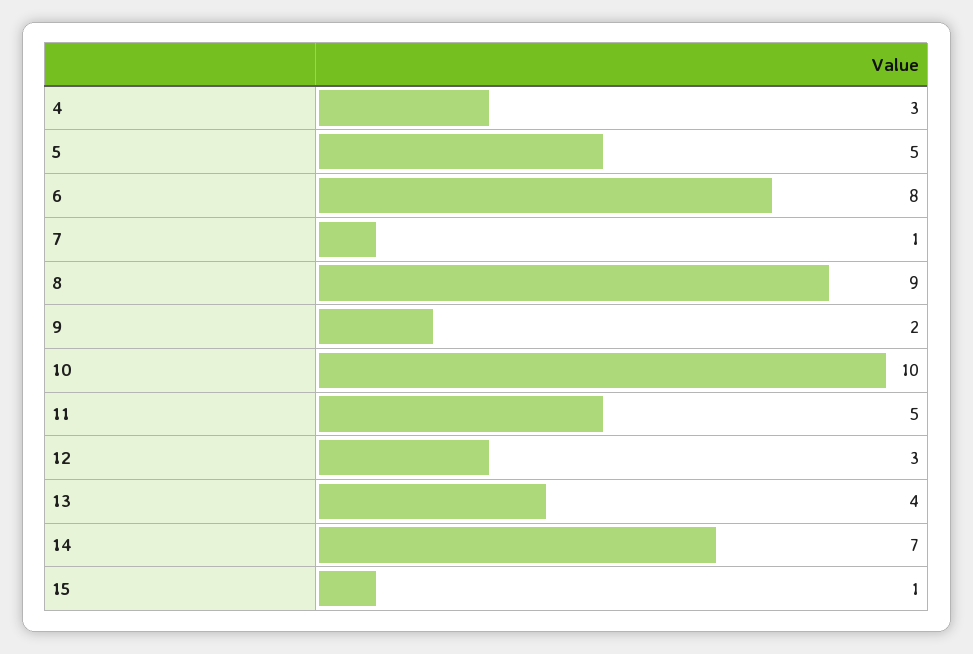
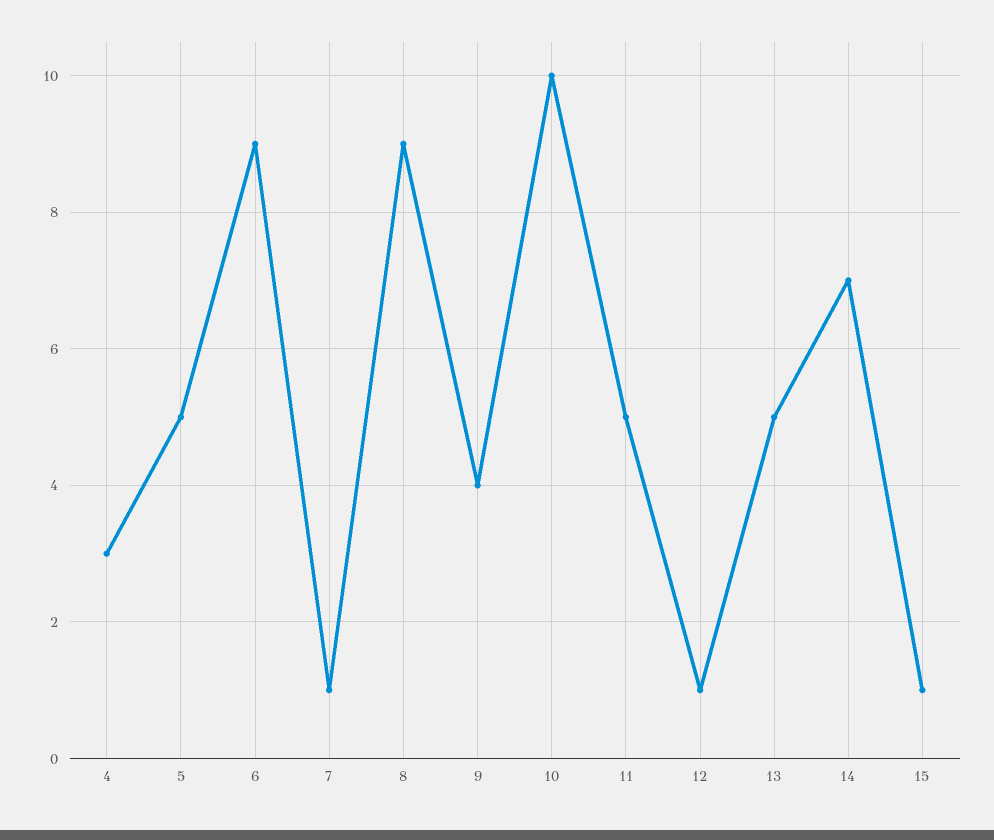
  {
    "4": 3,
    "5": 5,
-   "6": 8,
+   "6": 9,
    "7": 1,
    "8": 9,
-   "9": 2,
+   "9": 4,
    "10": 10,
    "11": 5,
-   "12": 3,
+   "12": 1,
-   "13": 4,
+   "13": 5,
    "14": 7,
    "15": 1
  }

